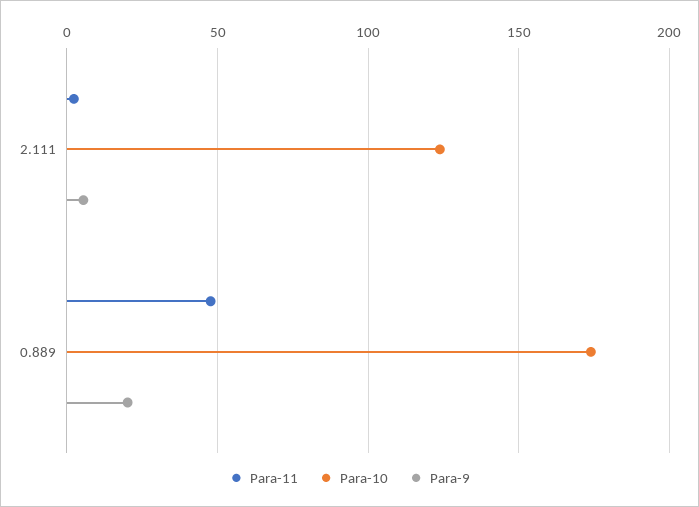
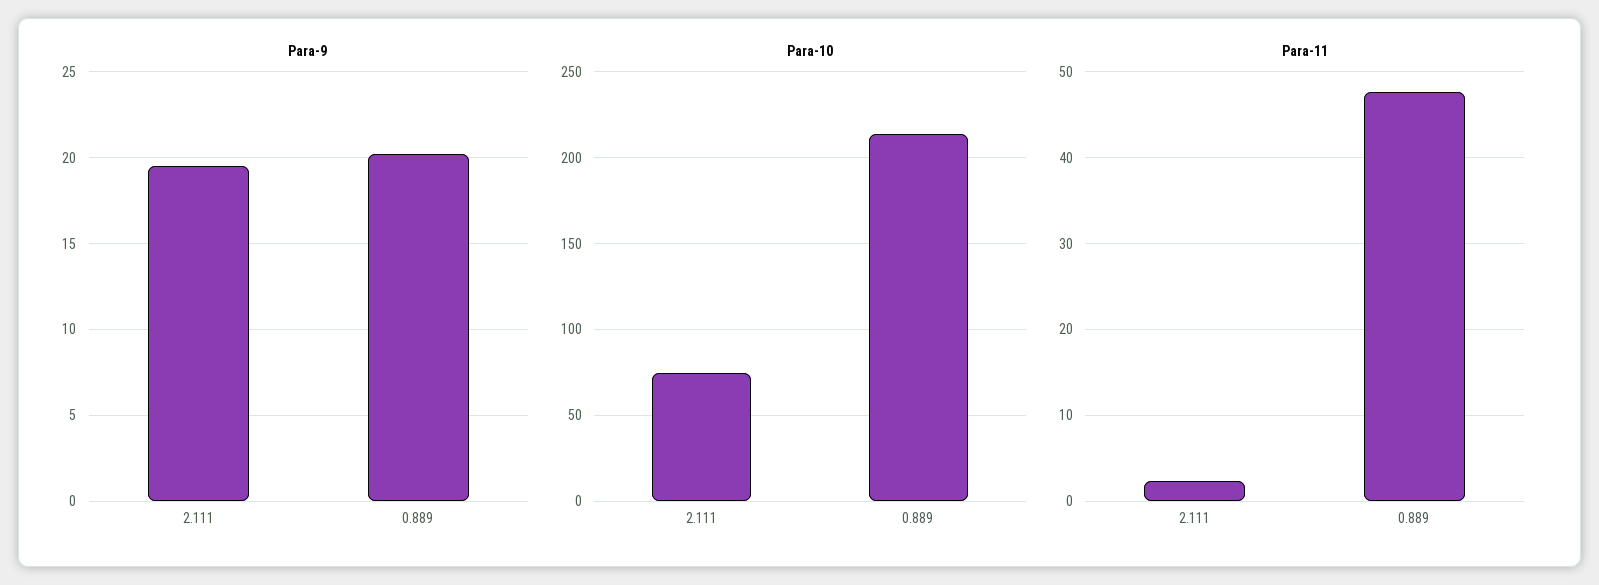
  {
    "Para-11": {
      "2.111": 2,
      "0.889": 48
    },
    "Para-10": {
-     "2.111": 125,
+     "2.111": 75,
-     "0.889": 175
+     "0.889": 215
    },
    "Para-9": {
-     "2.111": 5,
+     "2.111": 19.5,
      "0.889": 20
    }
  }

